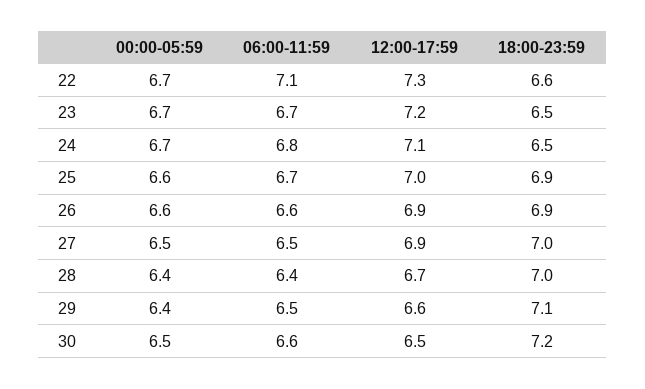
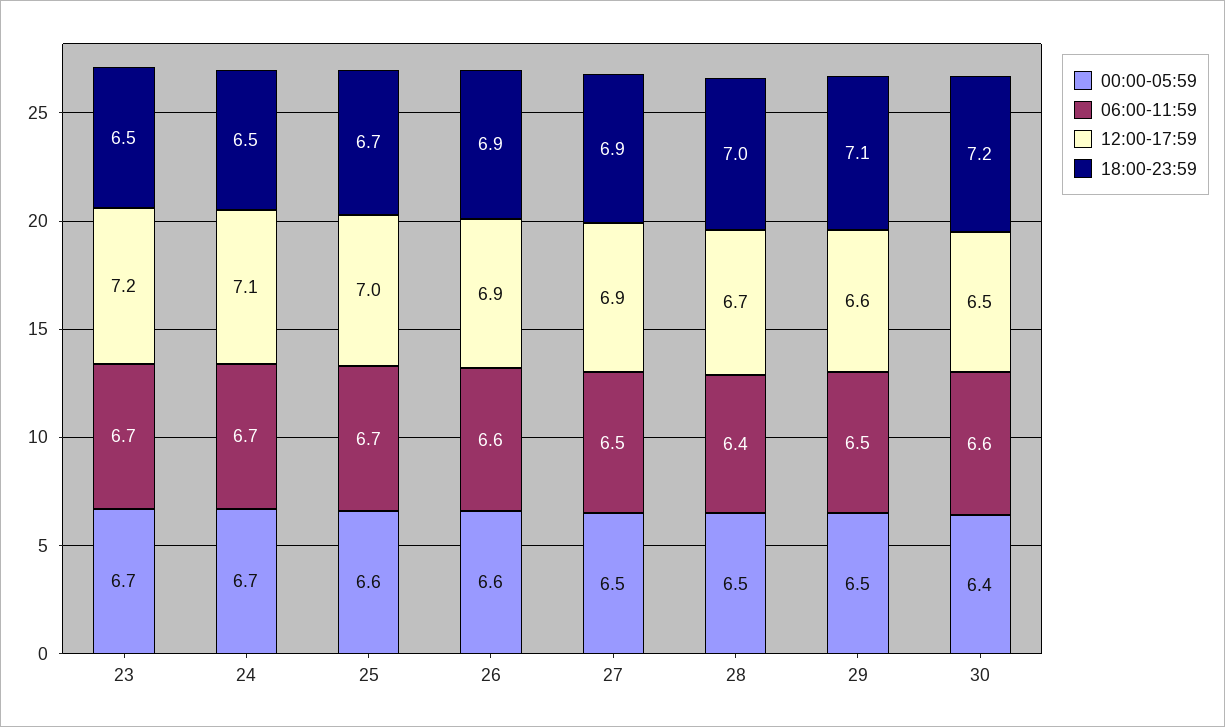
  {
    "00:00-05:59": {
-     "22": 6.7,
      "23": 6.7,
      "24": 6.7,
      "25": 6.6,
      "26": 6.6,
      "27": 6.5,
-     "28": 6.4,
+     "28": 6.5,
-     "29": 6.4,
+     "29": 6.5,
-     "30": 6.5
+     "30": 6.4
    },
    "06:00-11:59": {
-     "22": 7.1,
      "23": 6.7,
-     "24": 6.8,
+     "24": 6.7,
      "25": 6.7,
      "26": 6.6,
      "27": 6.5,
      "28": 6.4,
      "29": 6.5,
      "30": 6.6
    },
    "12:00-17:59": {
-     "22": 7.3,
      "23": 7.2,
      "24": 7.1,
      "25": 7,
      "26": 6.9,
      "27": 6.9,
      "28": 6.7,
      "29": 6.6,
      "30": 6.5
    },
    "18:00-23:59": {
-     "22": 6.6,
      "23": 6.5,
      "24": 6.5,
-     "25": 6.9,
+     "25": 6.7,
      "26": 6.9,
-     "27": 7,
+     "27": 6.9,
      "28": 7,
      "29": 7.1,
      "30": 7.2
    }
  }

